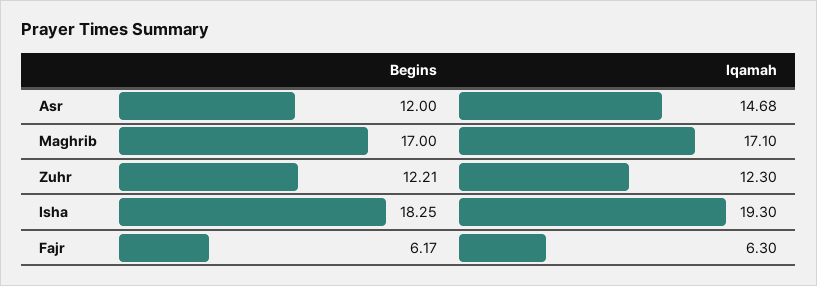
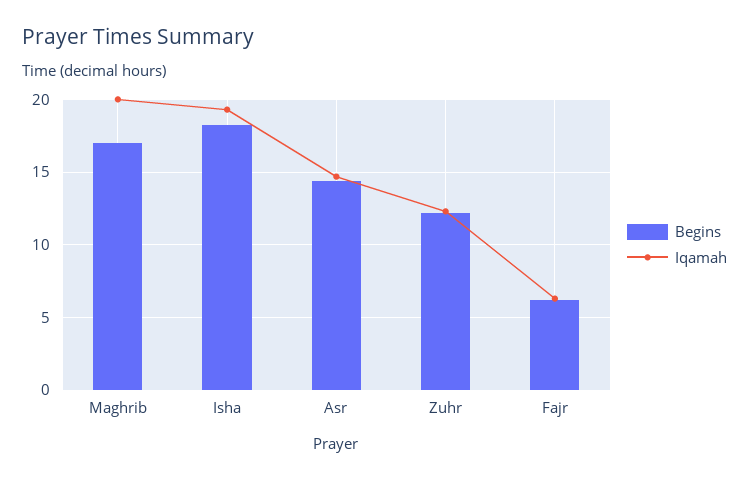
  {
    "Begins": {
-     "Asr": 12,
+     "Asr": 14.5,
      "Maghrib": 17,
      "Zuhr": 12.21,
      "Isha": 18.25,
      "Fajr": 6.17
    },
    "Iqamah": {
      "Asr": 14.68,
-     "Maghrib": 17.1,
+     "Maghrib": 20,
      "Zuhr": 12.3,
      "Isha": 19.3,
      "Fajr": 6.3
    }
  }

